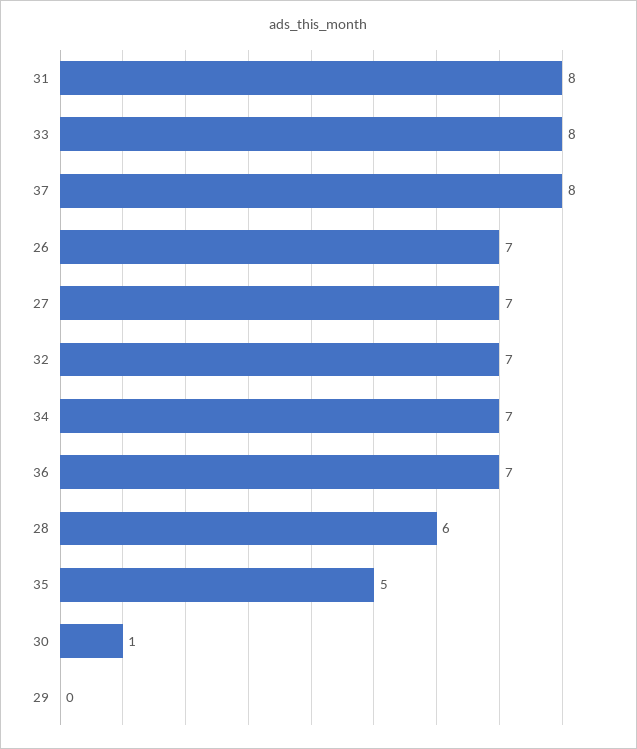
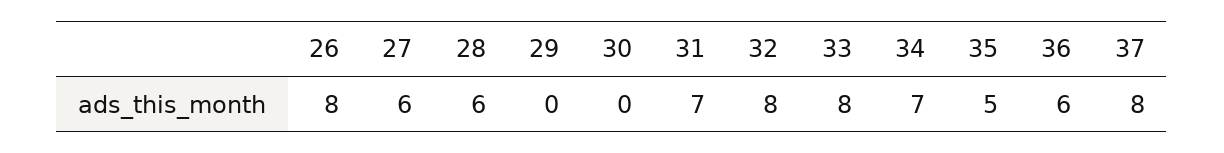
  {
-   "31": 8,
+   "31": 7,
    "33": 8,
    "37": 8,
-   "26": 7,
+   "26": 8,
-   "27": 7,
+   "27": 6,
-   "32": 7,
+   "32": 8,
    "34": 7,
-   "36": 7,
+   "36": 6,
    "28": 6,
    "35": 5,
-   "30": 1,
+   "30": 0,
    "29": 0
  }

